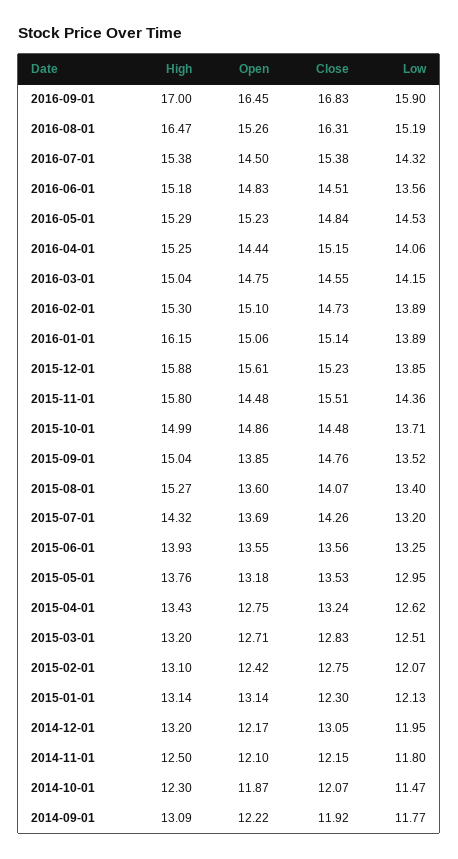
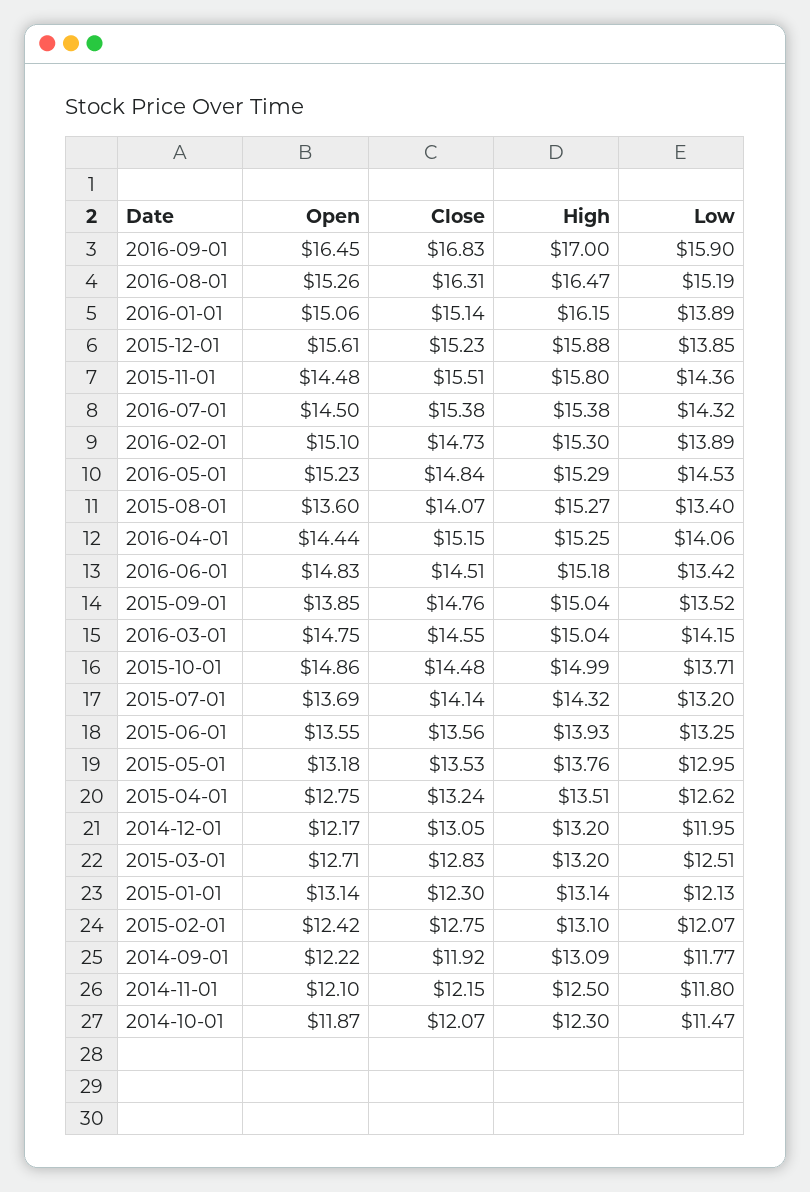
  {
    "High": {
      "2016-09-01": 17,
      "2016-08-01": 16.47,
      "2016-07-01": 15.38,
      "2016-06-01": 15.18,
      "2016-05-01": 15.29,
      "2016-04-01": 15.25,
      "2016-03-01": 15.04,
      "2016-02-01": 15.3,
      "2016-01-01": 16.15,
      "2015-12-01": 15.88,
      "2015-11-01": 15.8,
      "2015-10-01": 14.99,
      "2015-09-01": 15.04,
      "2015-08-01": 15.27,
      "2015-07-01": 14.32,
      "2015-06-01": 13.93,
      "2015-05-01": 13.76,
-     "2015-04-01": 13.43,
+     "2015-04-01": 13.51,
      "2015-03-01": 13.2,
      "2015-02-01": 13.1,
      "2015-01-01": 13.14,
      "2014-12-01": 13.2,
      "2014-11-01": 12.5,
      "2014-10-01": 12.3,
      "2014-09-01": 13.09
    },
    "Open": {
      "2016-09-01": 16.45,
      "2016-08-01": 15.26,
      "2016-07-01": 14.5,
      "2016-06-01": 14.83,
      "2016-05-01": 15.23,
      "2016-04-01": 14.44,
      "2016-03-01": 14.75,
      "2016-02-01": 15.1,
      "2016-01-01": 15.06,
      "2015-12-01": 15.61,
      "2015-11-01": 14.48,
      "2015-10-01": 14.86,
      "2015-09-01": 13.85,
      "2015-08-01": 13.6,
      "2015-07-01": 13.69,
      "2015-06-01": 13.55,
      "2015-05-01": 13.18,
      "2015-04-01": 12.75,
      "2015-03-01": 12.71,
      "2015-02-01": 12.42,
      "2015-01-01": 13.14,
      "2014-12-01": 12.17,
      "2014-11-01": 12.1,
      "2014-10-01": 11.87,
      "2014-09-01": 12.22
    },
    "Close": {
      "2016-09-01": 16.83,
      "2016-08-01": 16.31,
      "2016-07-01": 15.38,
      "2016-06-01": 14.51,
      "2016-05-01": 14.84,
      "2016-04-01": 15.15,
      "2016-03-01": 14.55,
      "2016-02-01": 14.73,
      "2016-01-01": 15.14,
      "2015-12-01": 15.23,
      "2015-11-01": 15.51,
      "2015-10-01": 14.48,
      "2015-09-01": 14.76,
      "2015-08-01": 14.07,
-     "2015-07-01": 14.26,
+     "2015-07-01": 14.14,
      "2015-06-01": 13.56,
      "2015-05-01": 13.53,
      "2015-04-01": 13.24,
      "2015-03-01": 12.83,
      "2015-02-01": 12.75,
      "2015-01-01": 12.3,
      "2014-12-01": 13.05,
      "2014-11-01": 12.15,
      "2014-10-01": 12.07,
      "2014-09-01": 11.92
    },
    "Low": {
      "2016-09-01": 15.9,
      "2016-08-01": 15.19,
      "2016-07-01": 14.32,
-     "2016-06-01": 13.56,
+     "2016-06-01": 13.42,
      "2016-05-01": 14.53,
      "2016-04-01": 14.06,
      "2016-03-01": 14.15,
      "2016-02-01": 13.89,
      "2016-01-01": 13.89,
      "2015-12-01": 13.85,
      "2015-11-01": 14.36,
      "2015-10-01": 13.71,
      "2015-09-01": 13.52,
      "2015-08-01": 13.4,
      "2015-07-01": 13.2,
      "2015-06-01": 13.25,
      "2015-05-01": 12.95,
      "2015-04-01": 12.62,
      "2015-03-01": 12.51,
      "2015-02-01": 12.07,
      "2015-01-01": 12.13,
      "2014-12-01": 11.95,
      "2014-11-01": 11.8,
      "2014-10-01": 11.47,
      "2014-09-01": 11.77
    }
  }

